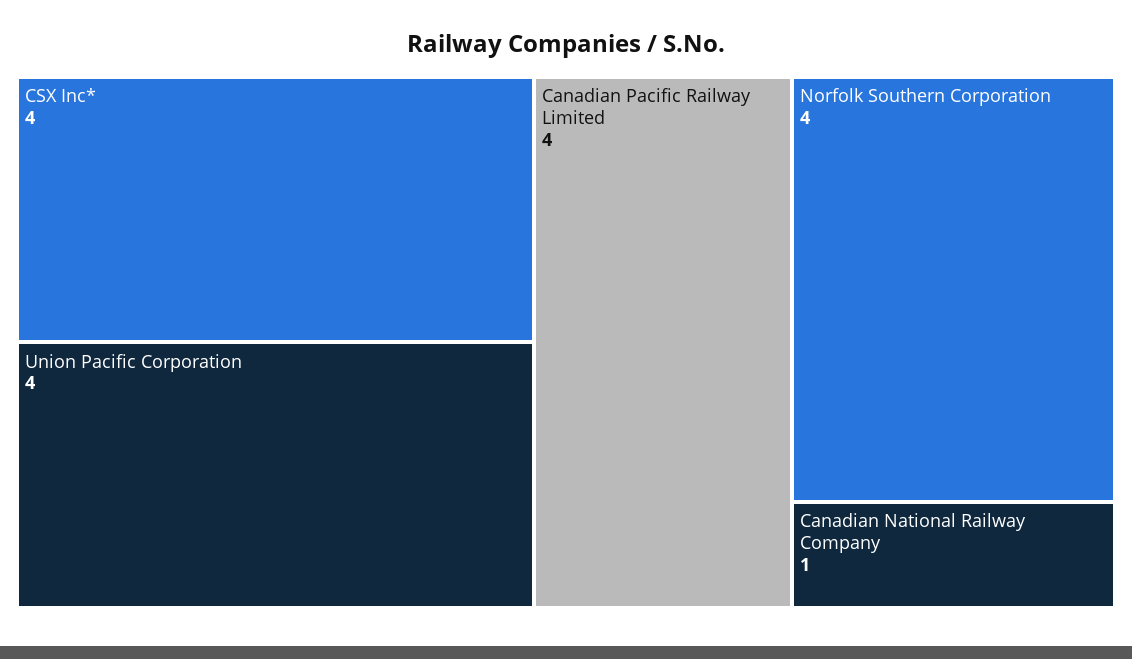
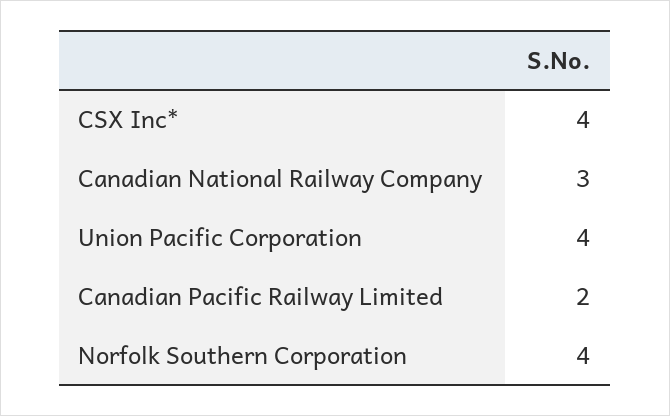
  {
    "CSX Inc*": 4,
    "Union Pacific Corporation": 4,
-   "Canadian Pacific Railway Limited": 4,
+   "Canadian Pacific Railway Limited": 2,
    "Norfolk Southern Corporation": 4,
-   "Canadian National Railway Company": 1
+   "Canadian National Railway Company": 3
  }

